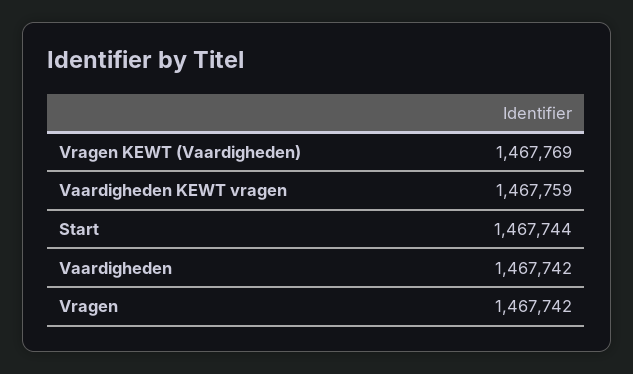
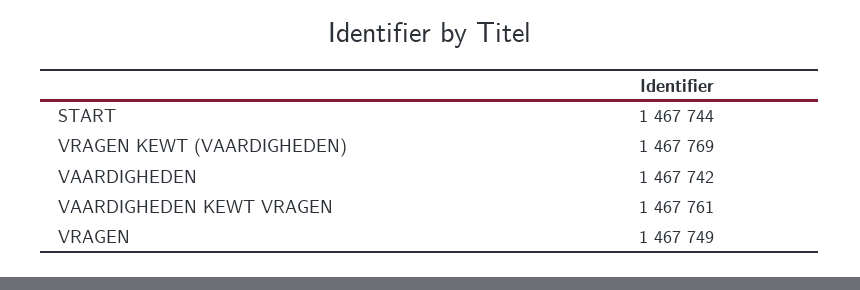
  {
    "Vragen KEWT (Vaardigheden)": 1467769,
-   "Vaardigheden KEWT vragen": 1467759,
+   "Vaardigheden KEWT vragen": 1467761,
    "Start": 1467744,
    "Vaardigheden": 1467742,
-   "Vragen": 1467742
+   "Vragen": 1467749
  }

